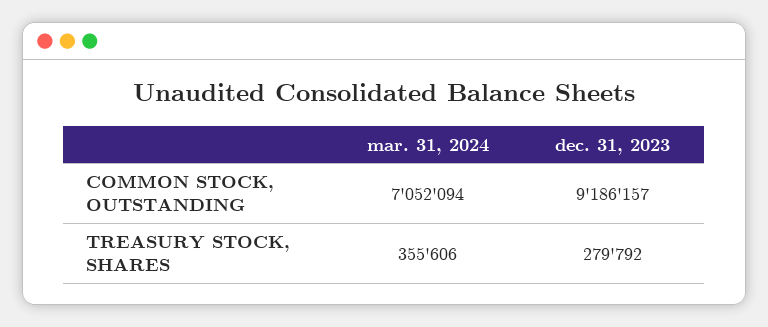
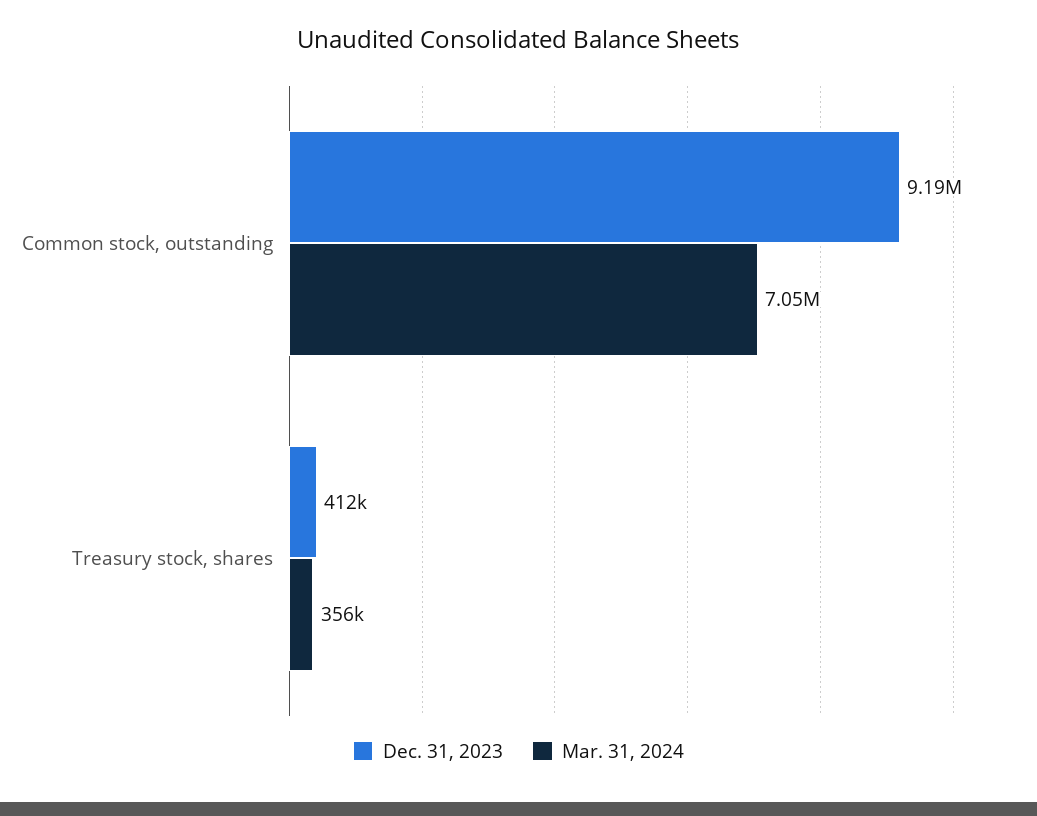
  {
    "mar. 31, 2024": {
      "COMMON STOCK, OUTSTANDING": 7052094,
      "TREASURY STOCK, SHARES": 355606
    },
    "dec. 31, 2023": {
      "COMMON STOCK, OUTSTANDING": 9186157,
-     "TREASURY STOCK, SHARES": 279792
+     "TREASURY STOCK, SHARES": 412000
    }
  }

